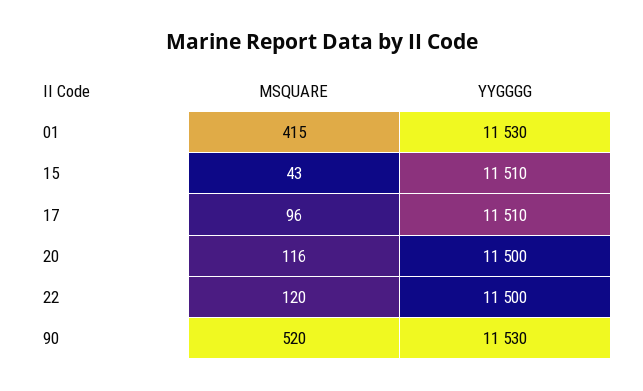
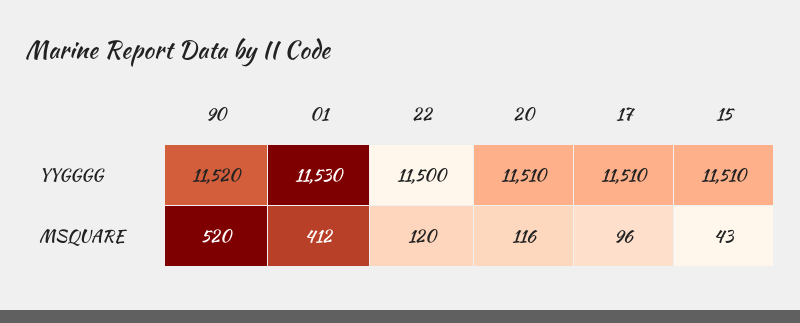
  {
    "MSQUARE": {
-     "01": 415,
+     "01": 412,
      "15": 43,
      "17": 96,
      "20": 116,
      "22": 120,
      "90": 520
    },
    "YYGGGG": {
      "01": 11530,
      "15": 11510,
      "17": 11510,
-     "20": 11500,
+     "20": 11510,
      "22": 11500,
-     "90": 11530
+     "90": 11520
    }
  }

